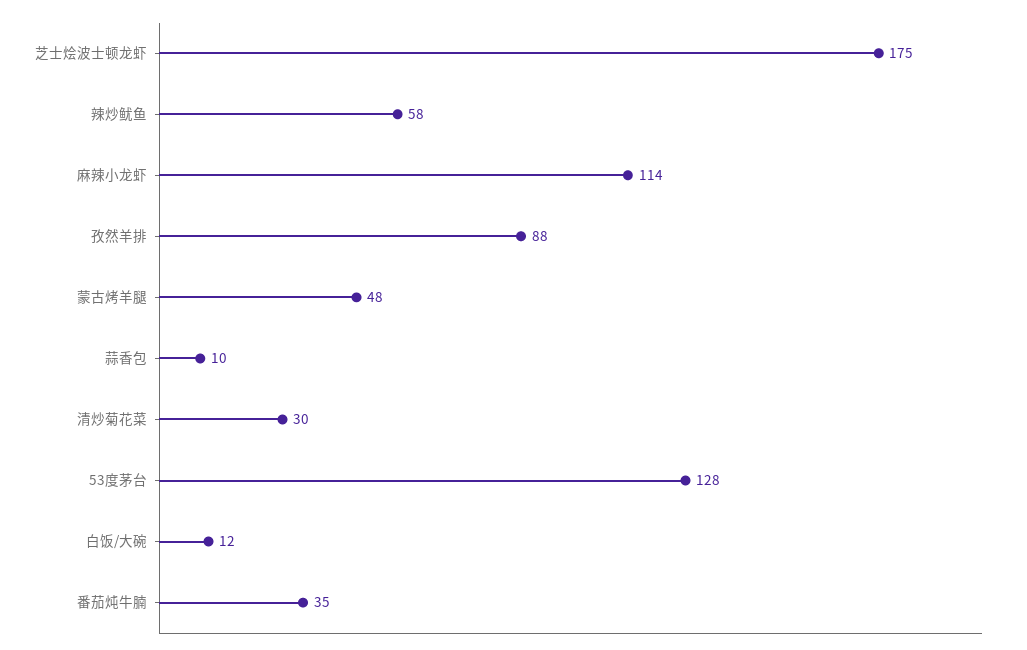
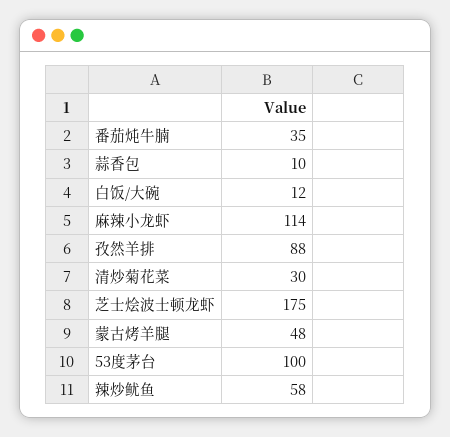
  {
    "芝士烩波士顿龙虾": 175,
    "辣炒鱿鱼": 58,
    "麻辣小龙虾": 114,
    "孜然羊排": 88,
    "蒙古烤羊腿": 48,
    "蒜香包": 10,
    "清炒菊花菜": 30,
-   "53度茅台": 128,
+   "53度茅台": 100,
    "白饭/大碗": 12,
    "番茄炖牛腩": 35
  }

